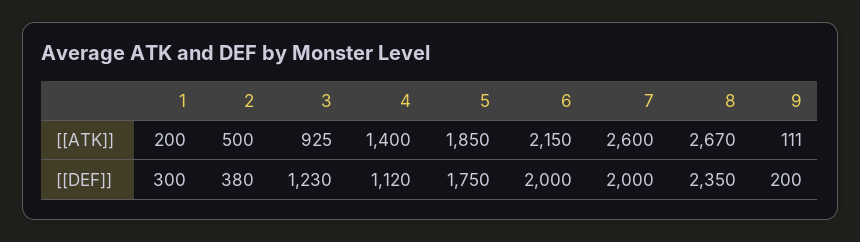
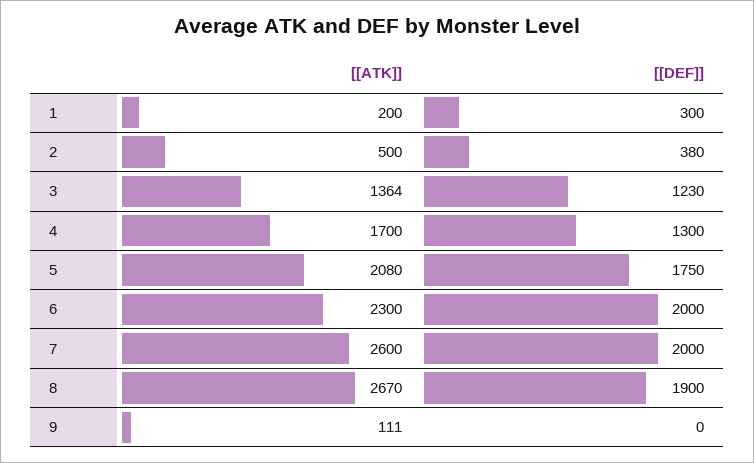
  {
    "1": {
      "[[ATK]]": 200,
      "[[DEF]]": 300
    },
    "2": {
      "[[ATK]]": 500,
      "[[DEF]]": 380
    },
    "3": {
-     "[[ATK]]": 925,
+     "[[ATK]]": 1364,
      "[[DEF]]": 1230
    },
    "4": {
-     "[[ATK]]": 1400,
+     "[[ATK]]": 1700,
-     "[[DEF]]": 1120
+     "[[DEF]]": 1300
    },
    "5": {
-     "[[ATK]]": 1850,
+     "[[ATK]]": 2080,
      "[[DEF]]": 1750
    },
    "6": {
-     "[[ATK]]": 2150,
+     "[[ATK]]": 2300,
      "[[DEF]]": 2000
    },
    "7": {
      "[[ATK]]": 2600,
      "[[DEF]]": 2000
    },
    "8": {
      "[[ATK]]": 2670,
-     "[[DEF]]": 2350
+     "[[DEF]]": 1900
    },
    "9": {
      "[[ATK]]": 111,
-     "[[DEF]]": 200
+     "[[DEF]]": 0
    }
  }

